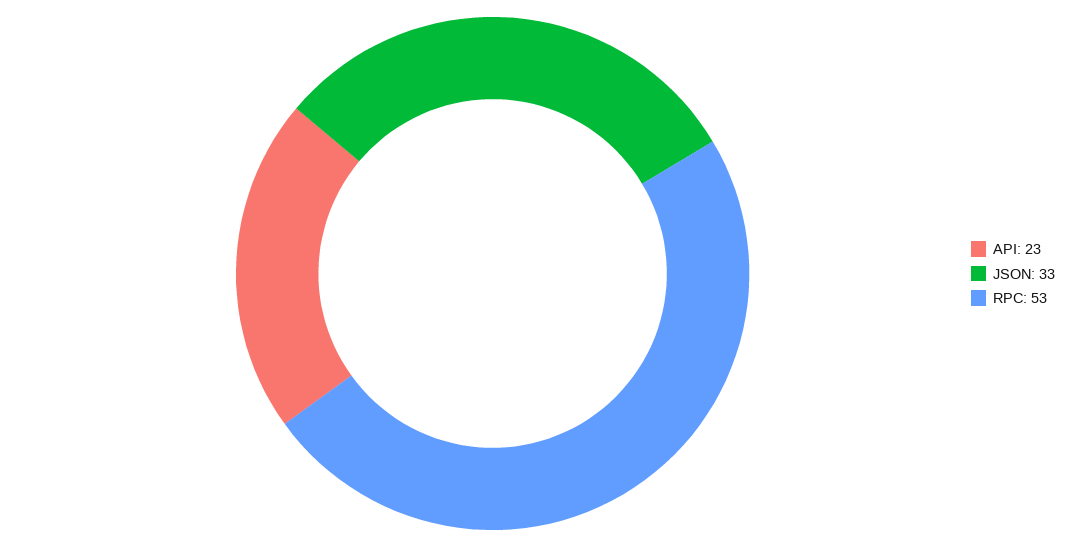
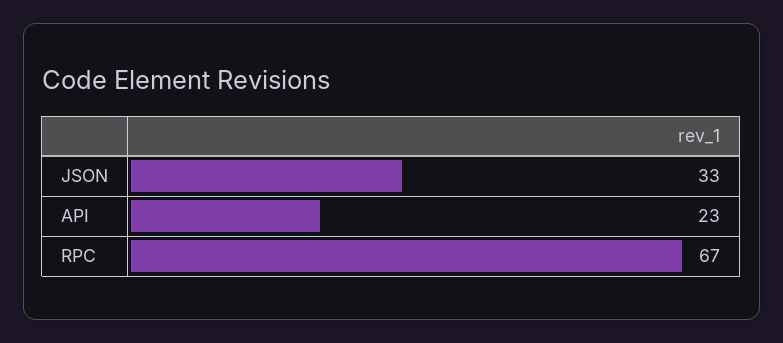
  {
    "API": 23,
    "JSON": 33,
-   "RPC": 53
+   "RPC": 67
  }

